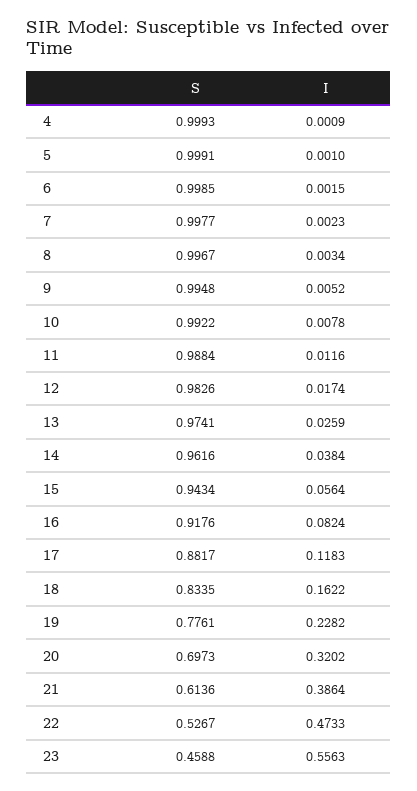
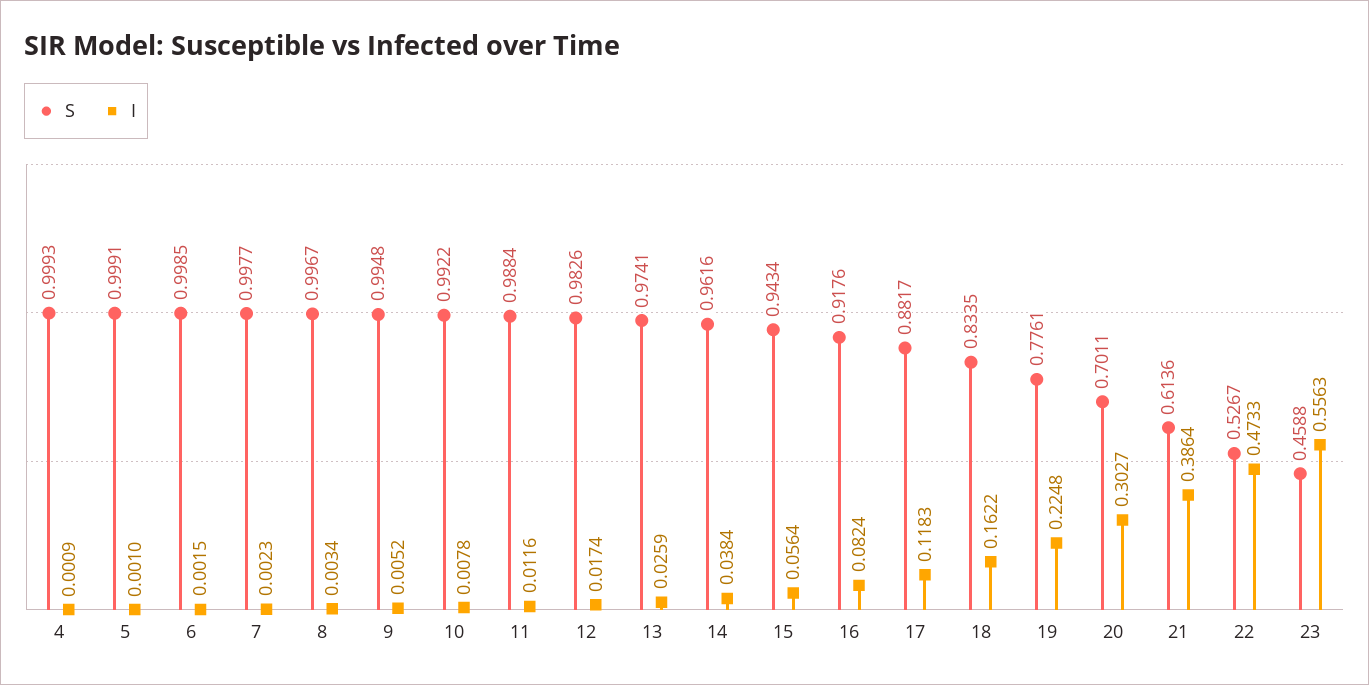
  {
    "S": {
      "4": 0.9993,
      "5": 0.9991,
      "6": 0.9985,
      "7": 0.9977,
      "8": 0.9967,
      "9": 0.9948,
      "10": 0.9922,
      "11": 0.9884,
      "12": 0.9826,
      "13": 0.9741,
      "14": 0.9616,
      "15": 0.9434,
      "16": 0.9176,
      "17": 0.8817,
      "18": 0.8335,
      "19": 0.7761,
-     "20": 0.6973,
+     "20": 0.7011,
      "21": 0.6136,
      "22": 0.5267,
      "23": 0.4588
    },
    "I": {
      "4": 0.0009,
      "5": 0.001,
      "6": 0.0015,
      "7": 0.0023,
      "8": 0.0034,
      "9": 0.0052,
      "10": 0.0078,
      "11": 0.0116,
      "12": 0.0174,
      "13": 0.0259,
      "14": 0.0384,
      "15": 0.0564,
      "16": 0.0824,
      "17": 0.1183,
      "18": 0.1622,
-     "19": 0.2282,
+     "19": 0.2248,
-     "20": 0.3202,
+     "20": 0.3027,
      "21": 0.3864,
      "22": 0.4733,
      "23": 0.5563
    }
  }

